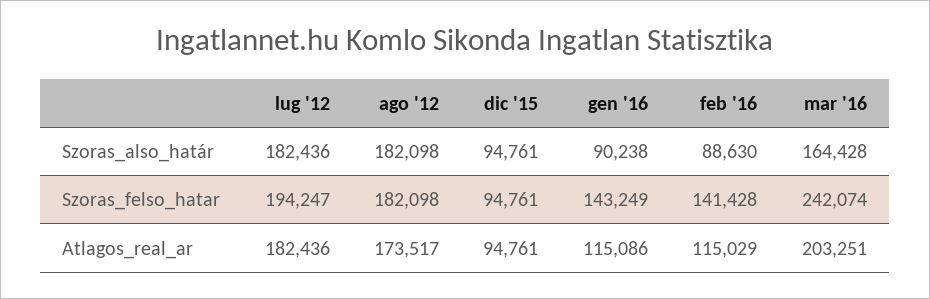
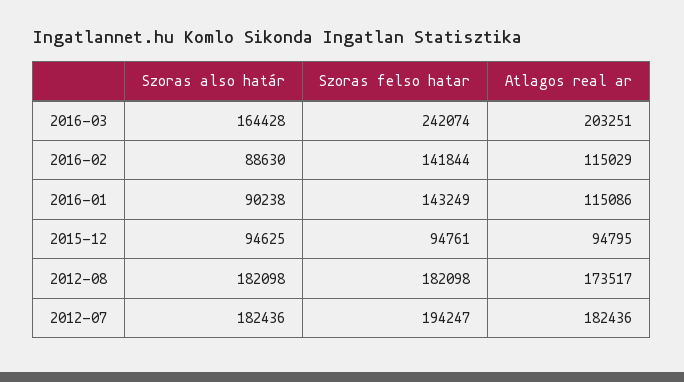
  {
    "lug '12": {
      "Szoras_also_határ": 182436,
      "Szoras_felso_hatar": 194247,
      "Atlagos_real_ar": 182436
    },
    "ago '12": {
      "Szoras_also_határ": 182098,
      "Szoras_felso_hatar": 182098,
      "Atlagos_real_ar": 173517
    },
    "dic '15": {
-     "Szoras_also_határ": 94761,
+     "Szoras_also_határ": 94625,
      "Szoras_felso_hatar": 94761,
-     "Atlagos_real_ar": 94761
+     "Atlagos_real_ar": 94795
    },
    "gen '16": {
      "Szoras_also_határ": 90238,
      "Szoras_felso_hatar": 143249,
      "Atlagos_real_ar": 115086
    },
    "feb '16": {
      "Szoras_also_határ": 88630,
-     "Szoras_felso_hatar": 141428,
+     "Szoras_felso_hatar": 141844,
      "Atlagos_real_ar": 115029
    },
    "mar '16": {
      "Szoras_also_határ": 164428,
      "Szoras_felso_hatar": 242074,
      "Atlagos_real_ar": 203251
    }
  }

